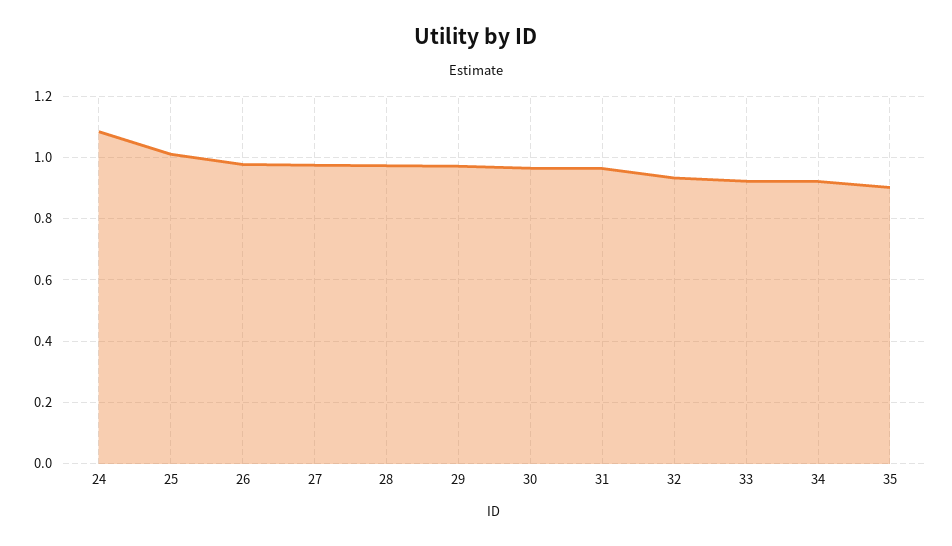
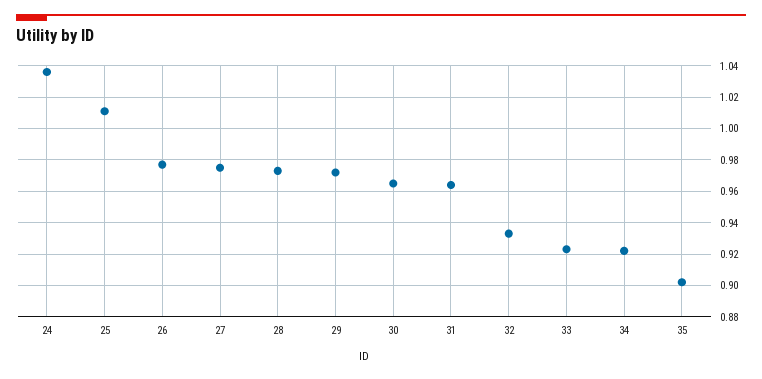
  {
-   "24": 1.08,
+   "24": 1.035,
    "25": 1.01,
    "26": 0.975,
    "27": 0.975,
    "28": 0.975,
    "29": 0.97,
    "30": 0.965,
    "31": 0.965,
    "32": 0.935,
    "33": 0.925,
    "34": 0.92,
    "35": 0.9
  }

